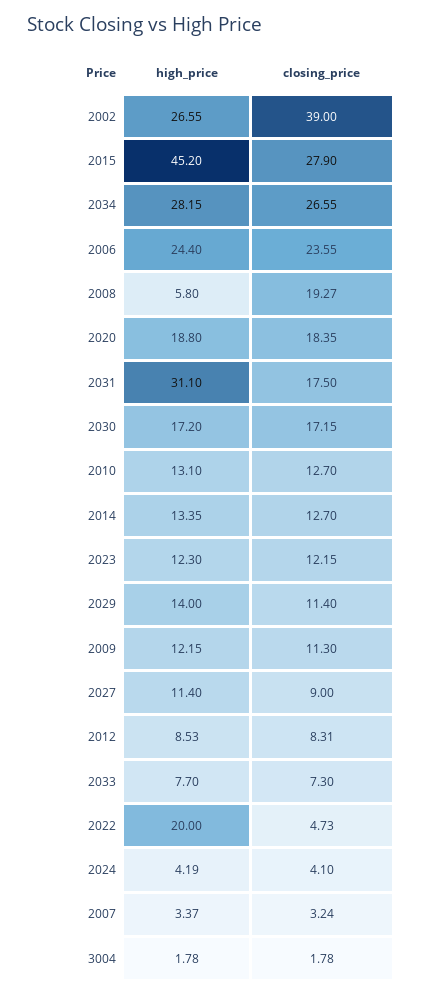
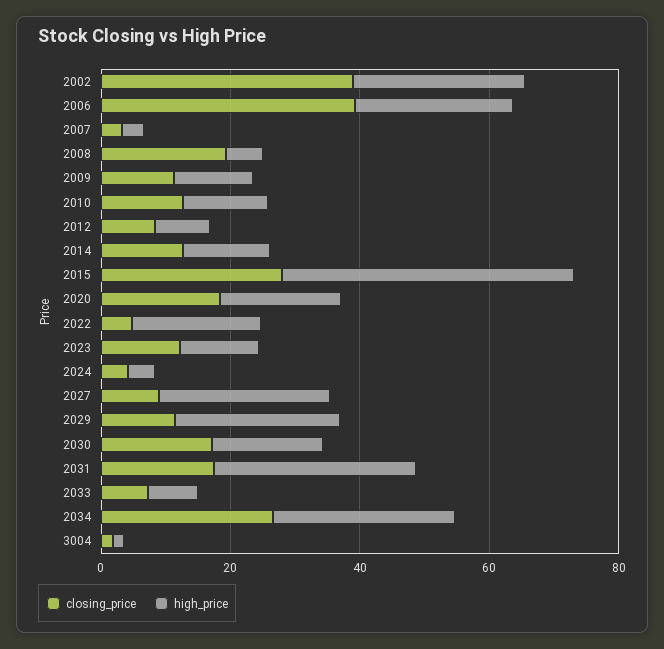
  {
    "high_price": {
      "2002": 26.55,
      "2015": 45.2,
      "2034": 28.15,
      "2006": 24.4,
      "2008": 5.8,
      "2020": 18.8,
      "2031": 31.1,
      "2030": 17.2,
      "2010": 13.1,
      "2014": 13.35,
      "2023": 12.3,
-     "2029": 14,
+     "2029": 25,
      "2009": 12.15,
-     "2027": 11.4,
+     "2027": 25,
      "2012": 8.53,
      "2033": 7.7,
      "2022": 20,
      "2024": 4.19,
      "2007": 3.37,
      "3004": 1.78
    },
    "closing_price": {
      "2002": 39,
      "2015": 27.9,
      "2034": 26.55,
-     "2006": 23.55,
+     "2006": 40,
      "2008": 19.27,
      "2020": 18.35,
      "2031": 17.5,
      "2030": 17.15,
      "2010": 12.7,
      "2014": 12.7,
      "2023": 12.15,
      "2029": 11.4,
      "2009": 11.3,
      "2027": 9,
      "2012": 8.31,
      "2033": 7.3,
      "2022": 4.73,
      "2024": 4.1,
      "2007": 3.24,
      "3004": 1.78
    }
  }

